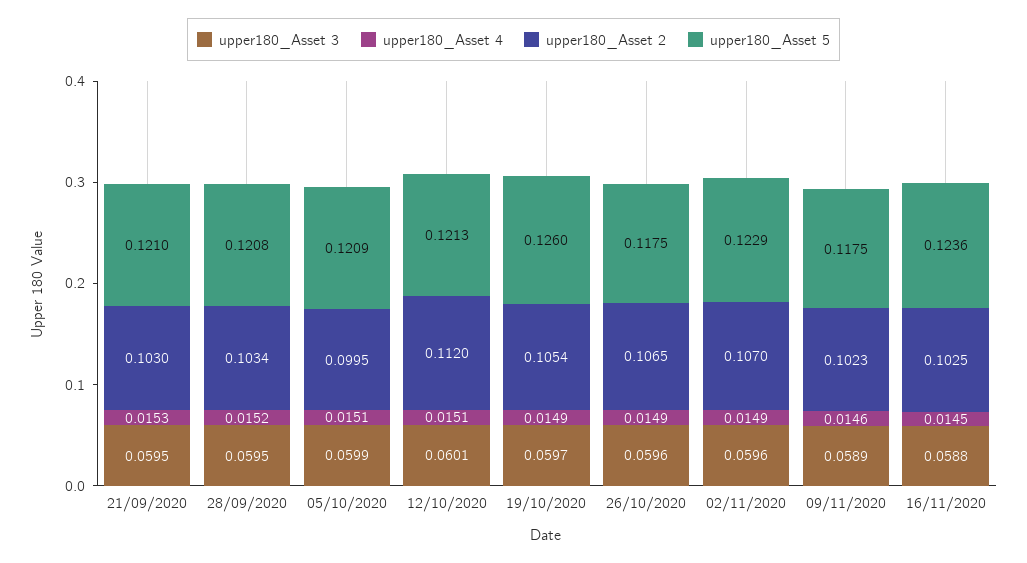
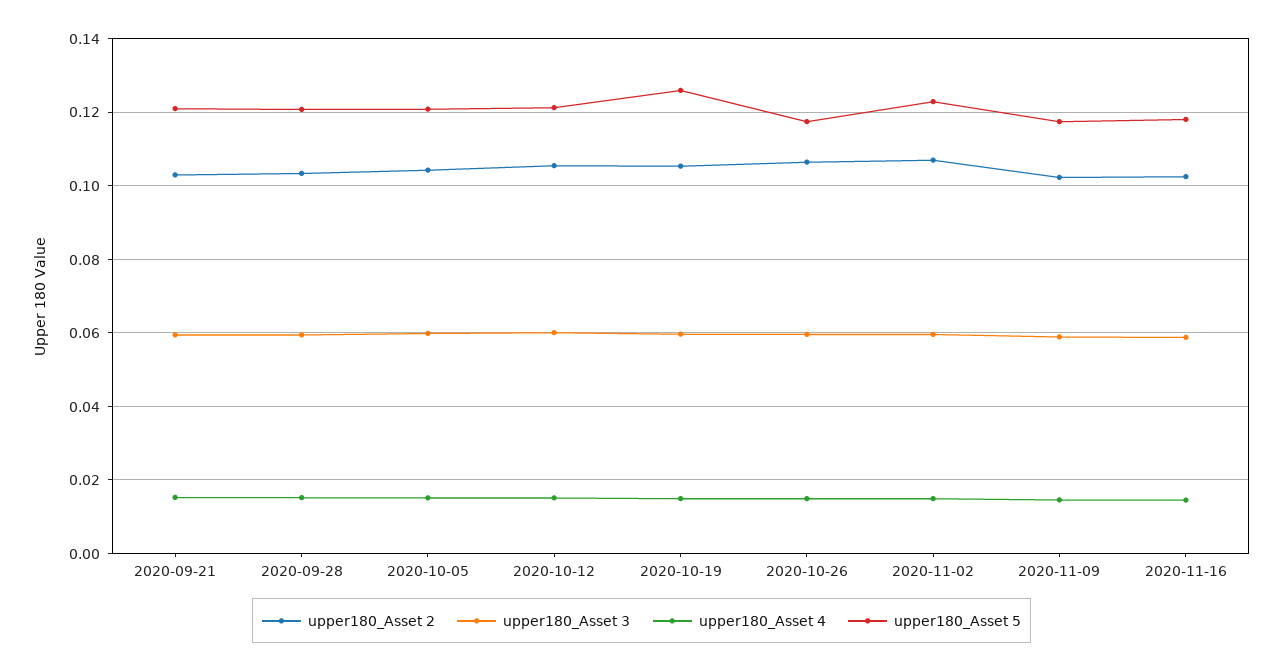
  {
    "upper180_Asset 3": {
      "21/09/2020": 0.0595,
      "28/09/2020": 0.0595,
      "05/10/2020": 0.0599,
      "12/10/2020": 0.0601,
      "19/10/2020": 0.0597,
      "26/10/2020": 0.0596,
      "02/11/2020": 0.0596,
      "09/11/2020": 0.0589,
      "16/11/2020": 0.0588
    },
    "upper180_Asset 4": {
      "21/09/2020": 0.0153,
      "28/09/2020": 0.0152,
      "05/10/2020": 0.0151,
      "12/10/2020": 0.0151,
      "19/10/2020": 0.0149,
      "26/10/2020": 0.0149,
      "02/11/2020": 0.0149,
      "09/11/2020": 0.0146,
      "16/11/2020": 0.0145
    },
    "upper180_Asset 2": {
      "21/09/2020": 0.103,
      "28/09/2020": 0.1034,
-     "05/10/2020": 0.0995,
+     "05/10/2020": 0.104,
-     "12/10/2020": 0.112,
+     "12/10/2020": 0.106,
      "19/10/2020": 0.1054,
      "26/10/2020": 0.1065,
      "02/11/2020": 0.107,
      "09/11/2020": 0.1023,
      "16/11/2020": 0.1025
    },
    "upper180_Asset 5": {
      "21/09/2020": 0.121,
      "28/09/2020": 0.1208,
      "05/10/2020": 0.1209,
      "12/10/2020": 0.1213,
      "19/10/2020": 0.126,
      "26/10/2020": 0.1175,
      "02/11/2020": 0.1229,
      "09/11/2020": 0.1175,
-     "16/11/2020": 0.1236
+     "16/11/2020": 0.118
    }
  }

